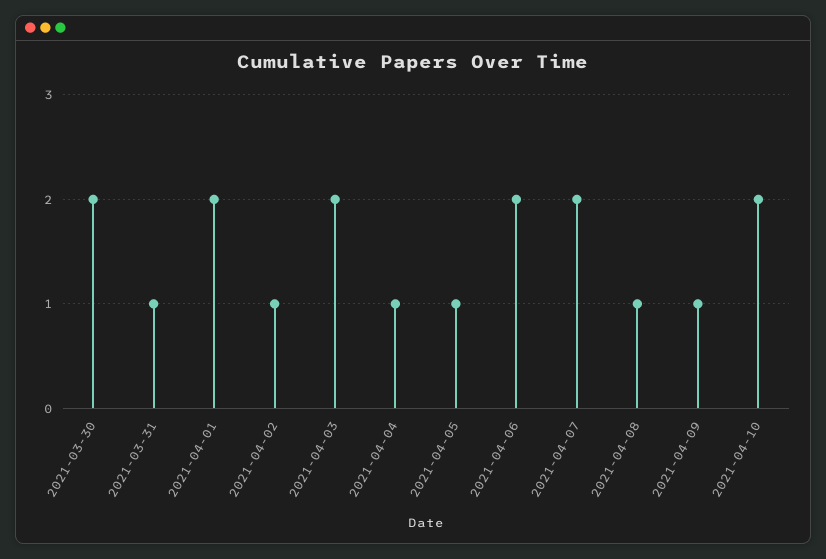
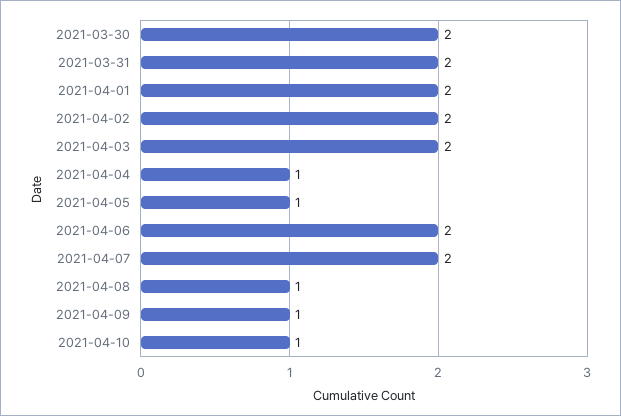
  {
    "2021-03-30": 2,
-   "2021-03-31": 1,
+   "2021-03-31": 2,
    "2021-04-01": 2,
-   "2021-04-02": 1,
+   "2021-04-02": 2,
    "2021-04-03": 2,
    "2021-04-04": 1,
    "2021-04-05": 1,
    "2021-04-06": 2,
    "2021-04-07": 2,
    "2021-04-08": 1,
    "2021-04-09": 1,
-   "2021-04-10": 2
+   "2021-04-10": 1
  }

